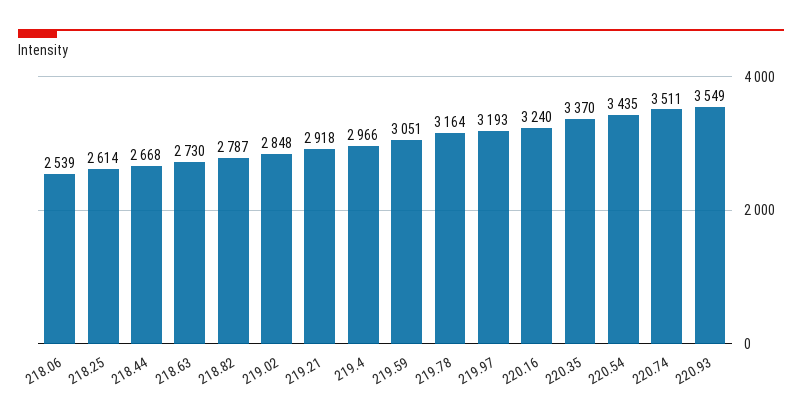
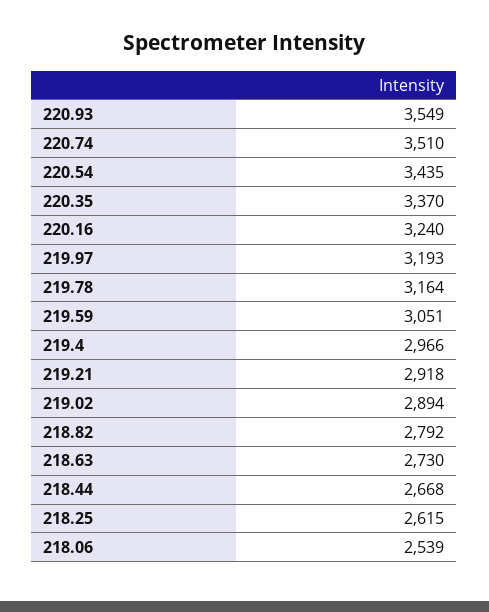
  {
    "218.06": 2539,
-   "218.25": 2614,
+   "218.25": 2615,
    "218.44": 2668,
    "218.63": 2730,
-   "218.82": 2787,
+   "218.82": 2792,
-   "219.02": 2848,
+   "219.02": 2894,
    "219.21": 2918,
    "219.4": 2966,
    "219.59": 3051,
    "219.78": 3164,
    "219.97": 3193,
    "220.16": 3240,
    "220.35": 3370,
    "220.54": 3435,
-   "220.74": 3511,
+   "220.74": 3510,
    "220.93": 3549
  }

